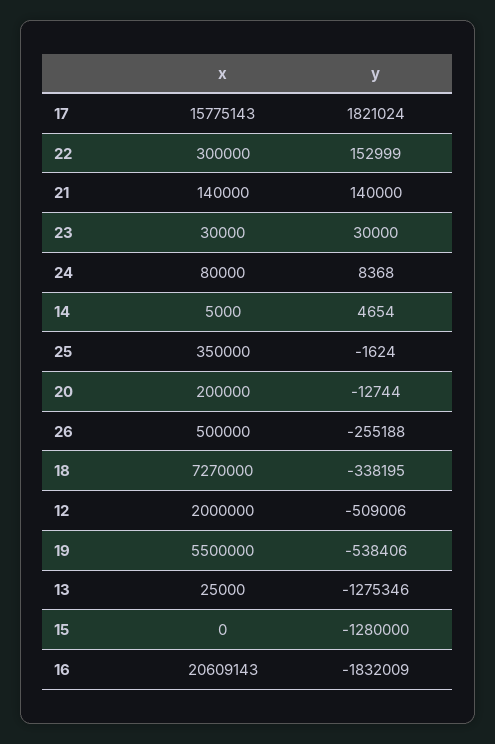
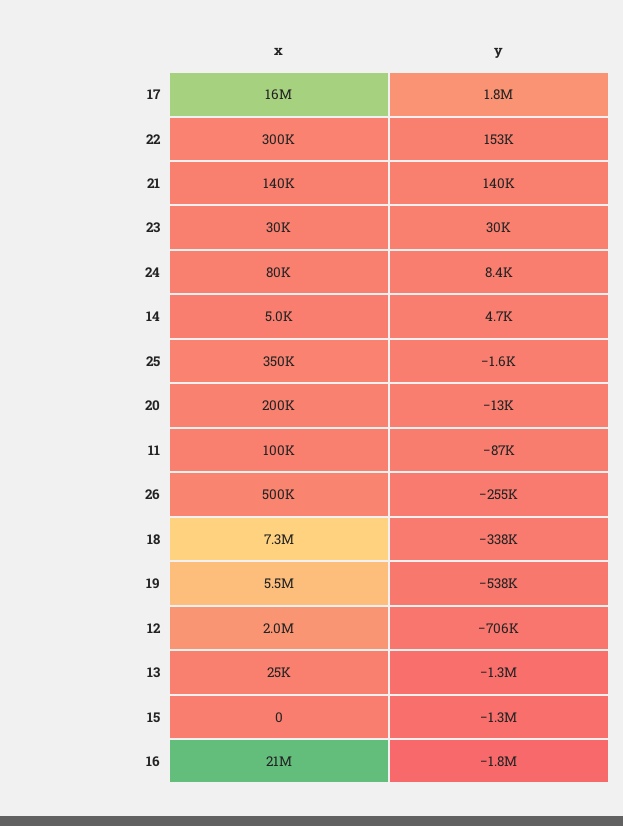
  {
    "x": {
      "17": 15775143,
      "22": 300000,
      "21": 140000,
      "23": 30000,
      "24": 80000,
      "14": 5000,
      "25": 350000,
      "20": 200000,
      "26": 500000,
      "18": 7270000,
      "12": 2000000,
      "19": 5500000,
      "13": 25000,
      "15": 0,
-     "16": 20609143
+     "16": 20609143,
+     "11": 100000
    },
    "y": {
      "17": 1821024,
      "22": 152999,
      "21": 140000,
      "23": 30000,
      "24": 8368,
      "14": 4654,
      "25": -1624,
      "20": -12744,
      "26": -255188,
      "18": -338195,
-     "12": -509006,
+     "12": -706000,
      "19": -538406,
      "13": -1275346,
      "15": -1280000,
-     "16": -1832009
+     "16": -1832009,
+     "11": -87000
    }
  }

